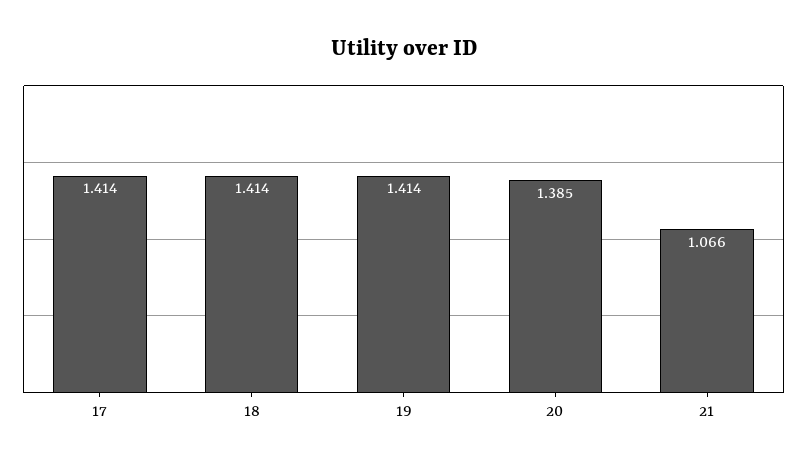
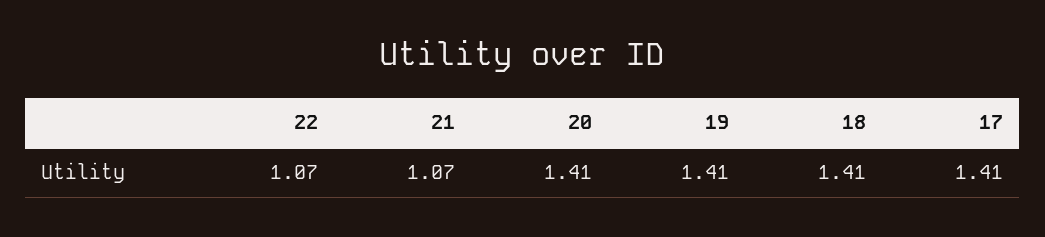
  {
    "17": 1.414,
    "18": 1.414,
    "19": 1.414,
-   "20": 1.385,
+   "20": 1.41,
-   "21": 1.066
+   "21": 1.066,
+   "22": 1.07
  }

